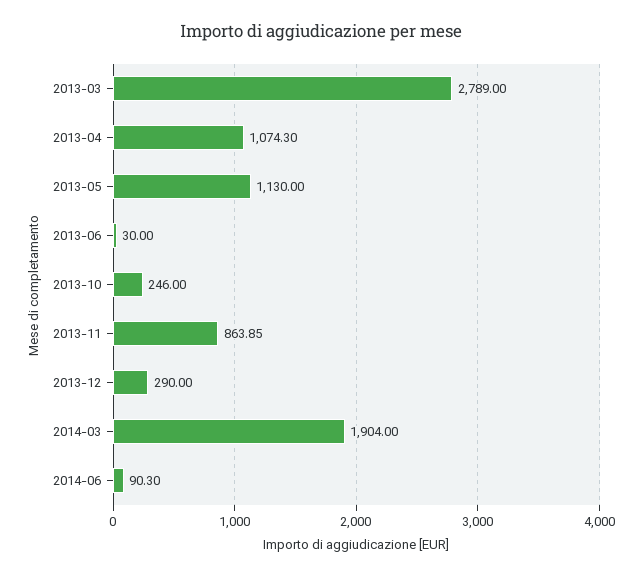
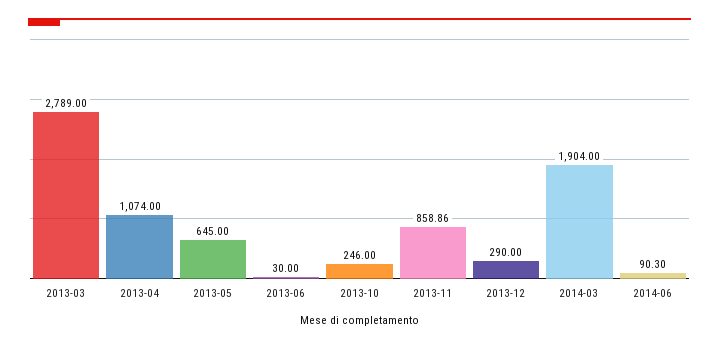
  {
    "2013-03": 2789,
-   "2013-04": 1074.3,
+   "2013-04": 1074,
-   "2013-05": 1130,
+   "2013-05": 645,
    "2013-06": 30,
    "2013-10": 246,
-   "2013-11": 863.85,
+   "2013-11": 858.86,
    "2013-12": 290,
    "2014-03": 1904,
    "2014-06": 90.3
  }

